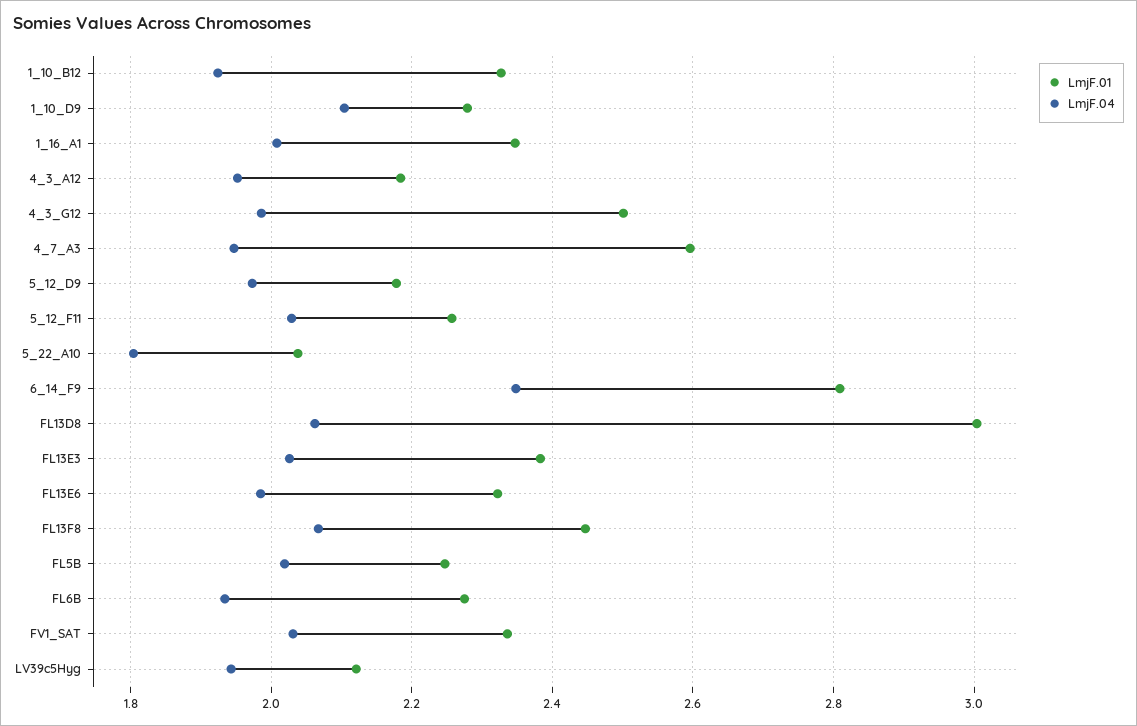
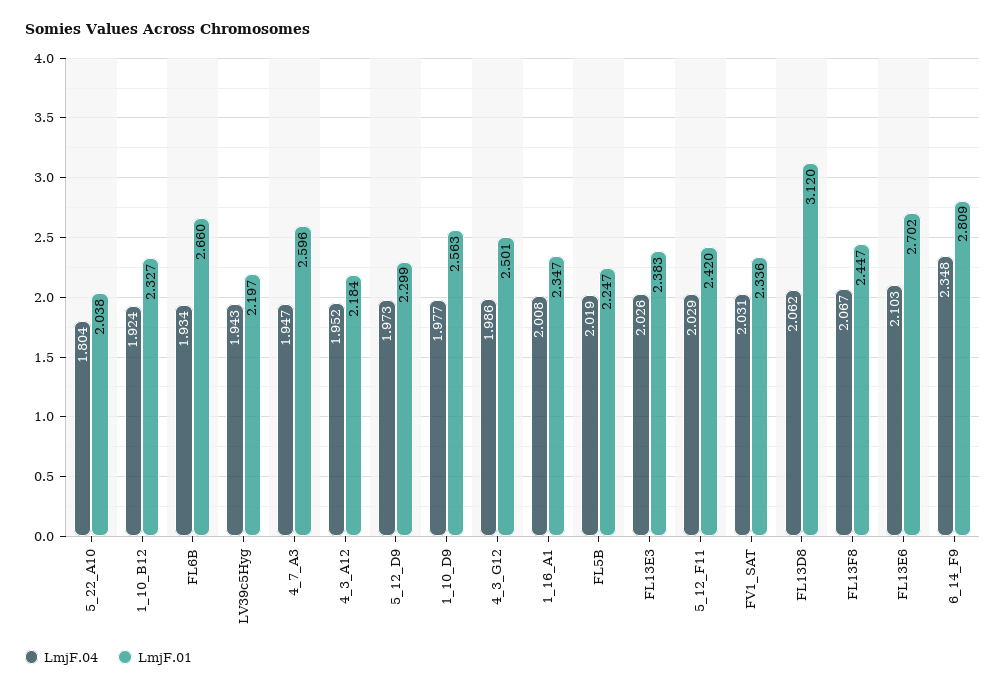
  {
    "LmjF.01": {
      "1_10_B12": 2.327,
-     "1_10_D9": 2.28,
+     "1_10_D9": 2.563,
      "1_16_A1": 2.347,
      "4_3_A12": 2.184,
      "4_3_G12": 2.501,
      "4_7_A3": 2.596,
-     "5_12_D9": 2.18,
+     "5_12_D9": 2.299,
-     "5_12_F11": 2.26,
+     "5_12_F11": 2.42,
      "5_22_A10": 2.038,
      "6_14_F9": 2.809,
-     "FL13D8": 3,
+     "FL13D8": 3.12,
      "FL13E3": 2.383,
-     "FL13E6": 2.32,
+     "FL13E6": 2.702,
      "FL13F8": 2.447,
      "FL5B": 2.247,
-     "FL6B": 2.28,
+     "FL6B": 2.66,
      "FV1_SAT": 2.336,
-     "LV39c5Hyg": 2.12
+     "LV39c5Hyg": 2.197
    },
    "LmjF.04": {
      "1_10_B12": 1.924,
-     "1_10_D9": 2.1,
+     "1_10_D9": 1.977,
      "1_16_A1": 2.008,
      "4_3_A12": 1.952,
      "4_3_G12": 1.986,
      "4_7_A3": 1.947,
      "5_12_D9": 1.973,
      "5_12_F11": 2.029,
      "5_22_A10": 1.804,
      "6_14_F9": 2.348,
      "FL13D8": 2.062,
      "FL13E3": 2.026,
-     "FL13E6": 1.98,
+     "FL13E6": 2.103,
      "FL13F8": 2.067,
      "FL5B": 2.019,
      "FL6B": 1.934,
      "FV1_SAT": 2.031,
      "LV39c5Hyg": 1.943
    }
  }

